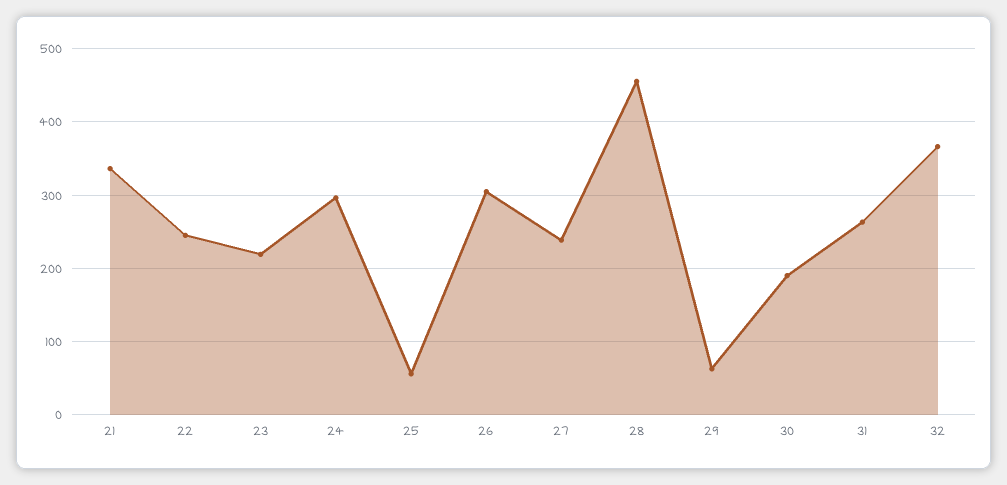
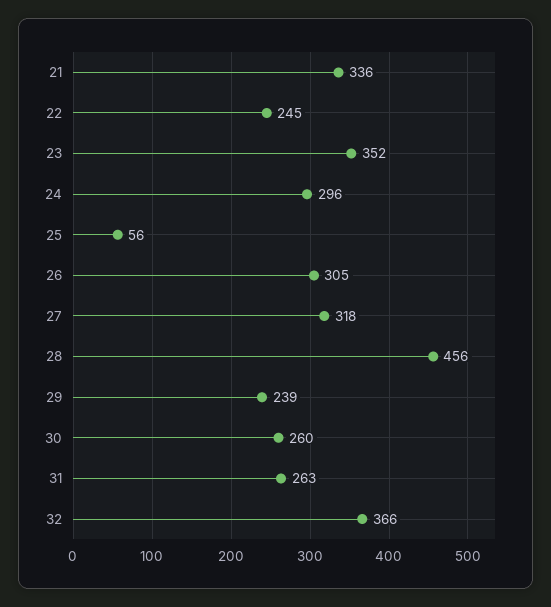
  {
    "21": 336,
    "22": 245,
-   "23": 220,
+   "23": 352,
    "24": 296,
    "25": 56,
    "26": 305,
-   "27": 240,
+   "27": 318,
    "28": 456,
-   "29": 60,
+   "29": 239,
-   "30": 190,
+   "30": 260,
    "31": 263,
    "32": 366
  }

